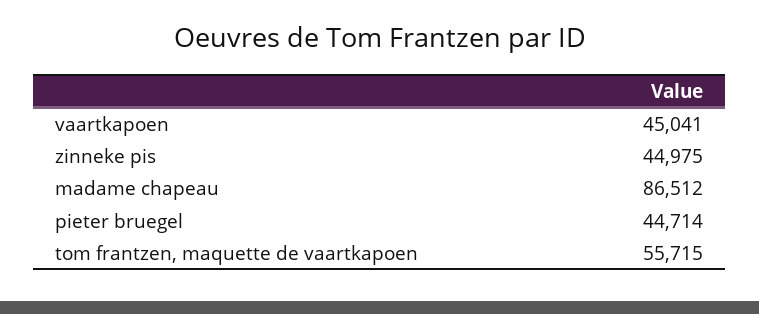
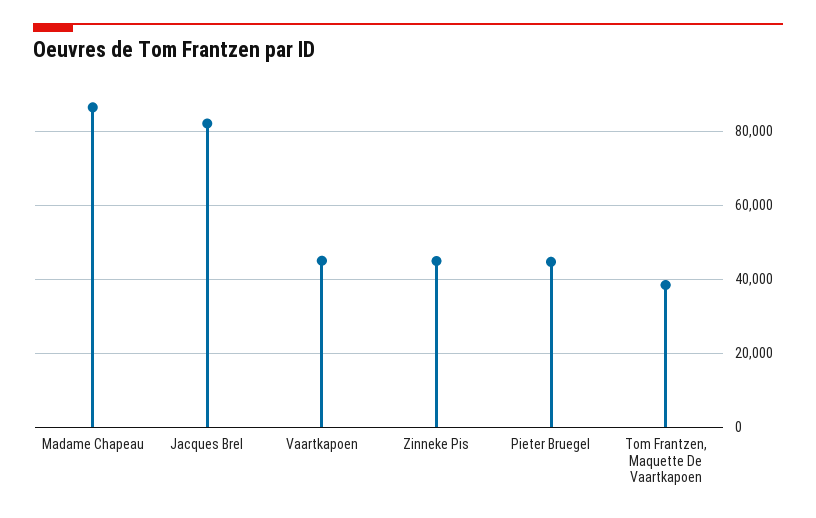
  {
    "vaartkapoen": 45041,
    "zinneke pis": 44975,
    "madame chapeau": 86512,
    "pieter bruegel": 44714,
-   "tom frantzen, maquette de vaartkapoen": 55715
+   "tom frantzen, maquette de vaartkapoen": 38000,
+   "Jacques Brel": 82000
  }

